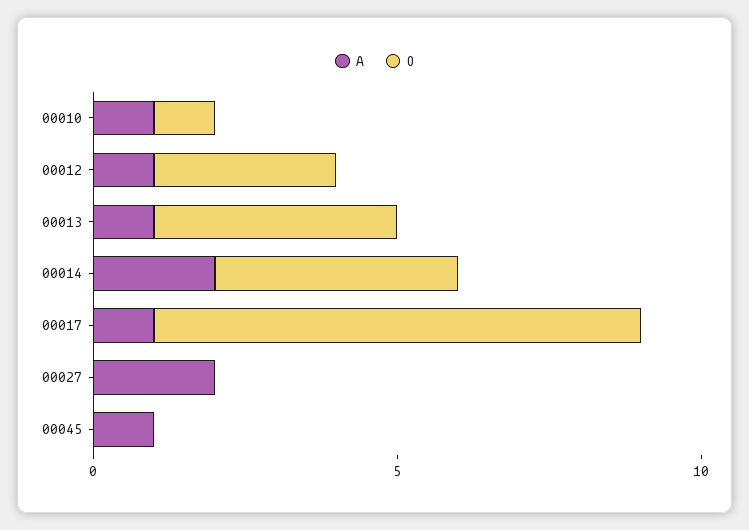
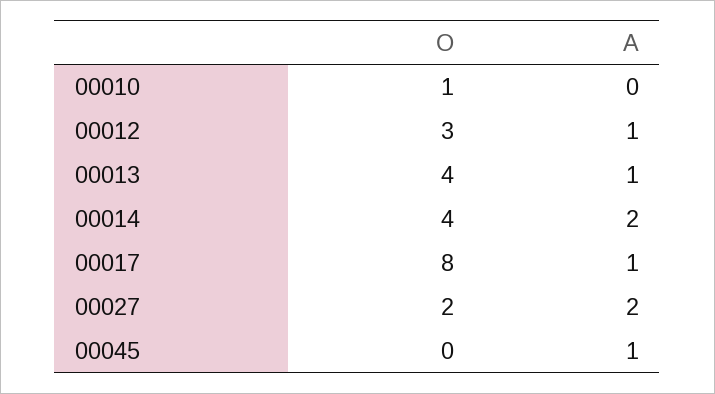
  {
    "A": {
-     "00010": 1,
+     "00010": 0,
      "00012": 1,
      "00013": 1,
      "00014": 2,
      "00017": 1,
      "00027": 2,
      "00045": 1
    },
    "O": {
      "00010": 1,
      "00012": 3,
      "00013": 4,
      "00014": 4,
      "00017": 8,
-     "00027": 0,
+     "00027": 2,
      "00045": 0
    }
  }

